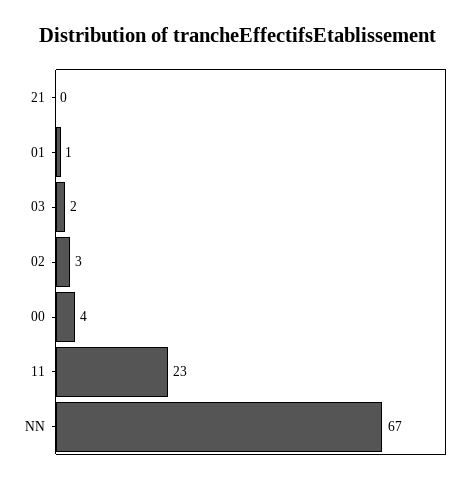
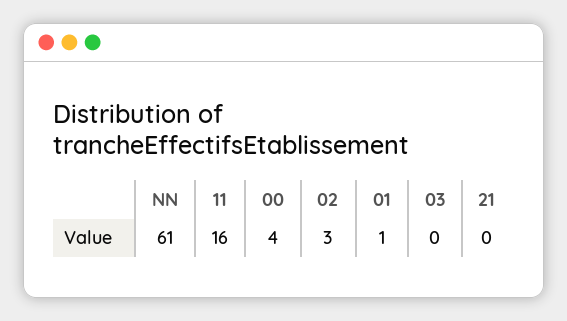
  {
    "21": 0,
    "01": 1,
-   "03": 2,
+   "03": 0,
    "02": 3,
    "00": 4,
-   "11": 23,
+   "11": 16,
-   "NN": 67
+   "NN": 61
  }

